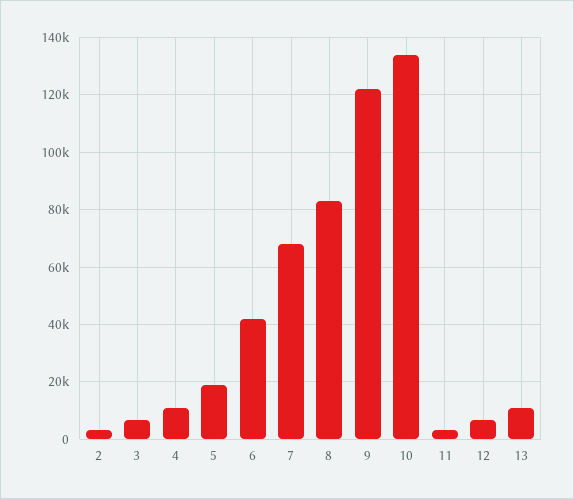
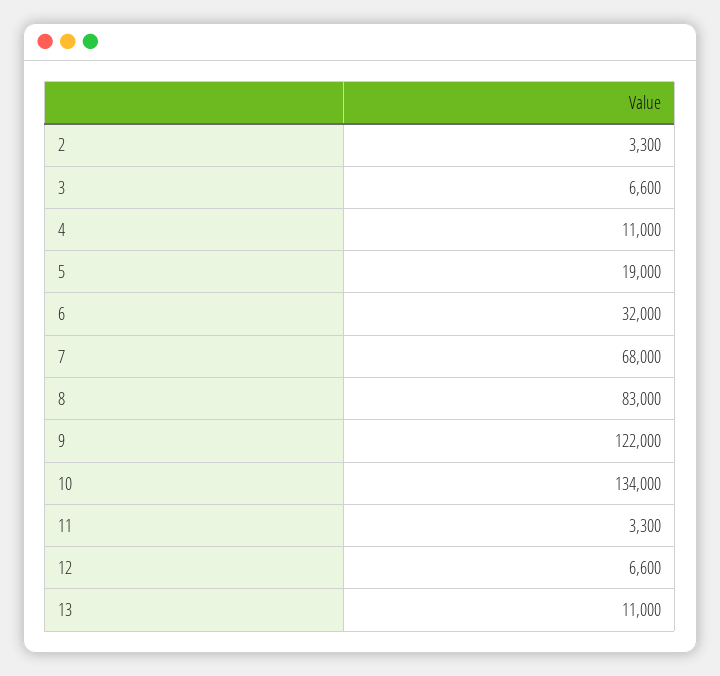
  {
    "2": 3300,
    "3": 6600,
    "4": 11000,
    "5": 19000,
-   "6": 42500,
+   "6": 32000,
    "7": 68000,
    "8": 83000,
    "9": 122000,
    "10": 134000,
    "11": 3300,
    "12": 6600,
    "13": 11000
  }

